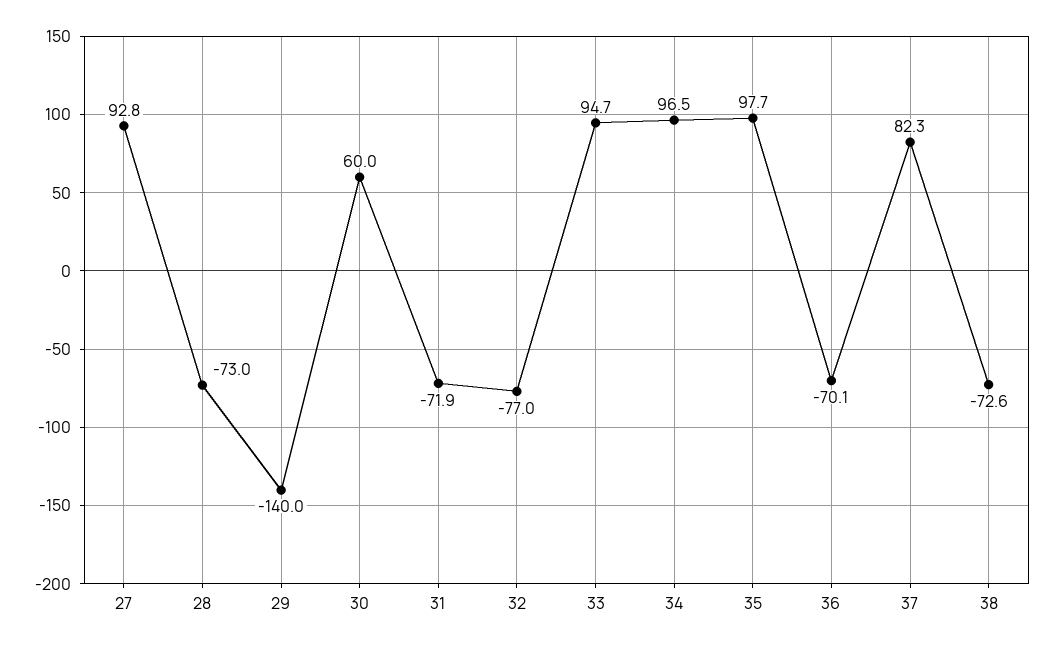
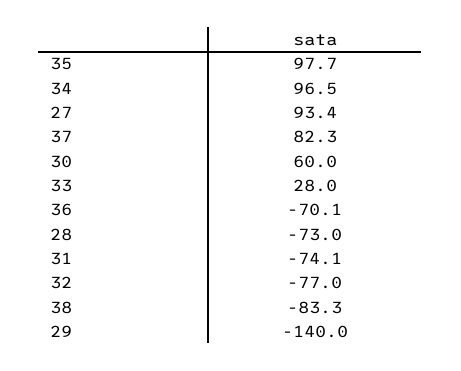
  {
-   "27": 92.8,
+   "27": 93.4,
    "28": -73,
    "29": -140,
    "30": 60,
-   "31": -71.9,
+   "31": -74.1,
    "32": -77,
-   "33": 94.7,
+   "33": 28,
    "34": 96.5,
    "35": 97.7,
    "36": -70.1,
    "37": 82.3,
-   "38": -72.6
+   "38": -83.3
  }

